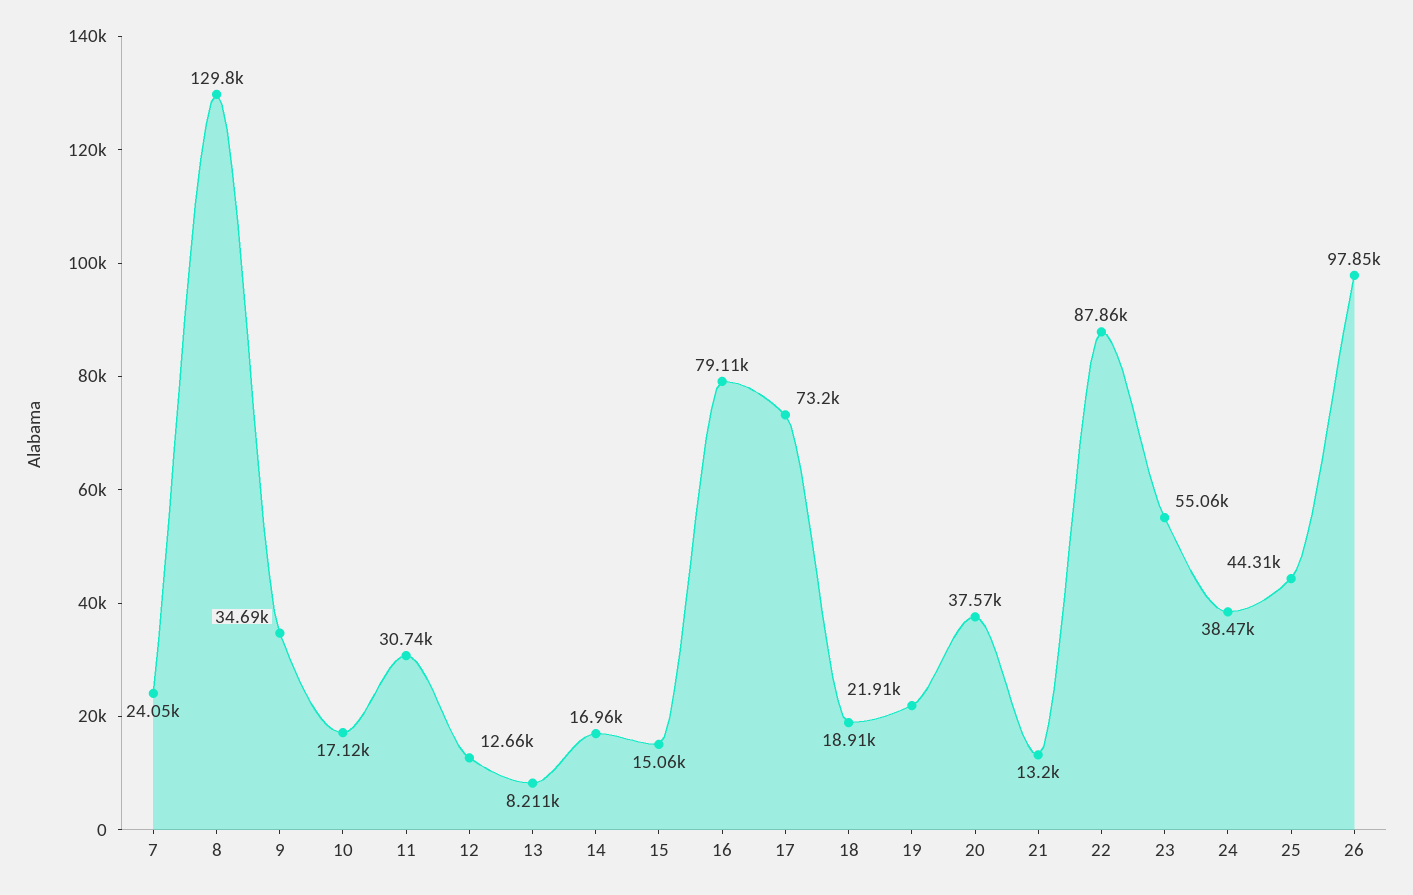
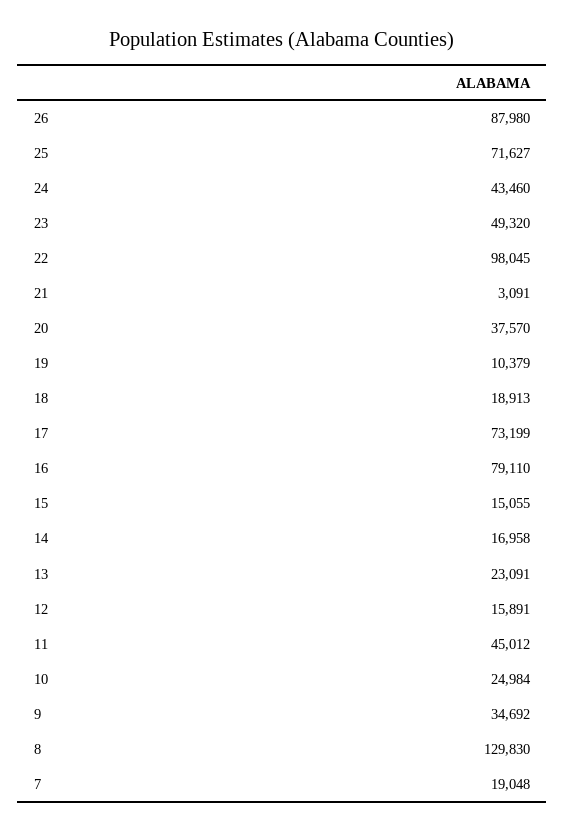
  {
-   "7": 24050,
+   "7": 19048,
    "8": 129830,
    "9": 34692,
-   "10": 17120,
+   "10": 24984,
-   "11": 30740,
+   "11": 45012,
-   "12": 12660,
+   "12": 15891,
-   "13": 8211,
+   "13": 23091,
    "14": 16958,
    "15": 15055,
    "16": 79110,
    "17": 73199,
    "18": 18913,
-   "19": 21910,
+   "19": 10379,
    "20": 37570,
-   "21": 13200,
+   "21": 3091,
-   "22": 87860,
+   "22": 98045,
-   "23": 55060,
+   "23": 49320,
-   "24": 38470,
+   "24": 43460,
-   "25": 44310,
+   "25": 71627,
-   "26": 97850
+   "26": 87980
  }

